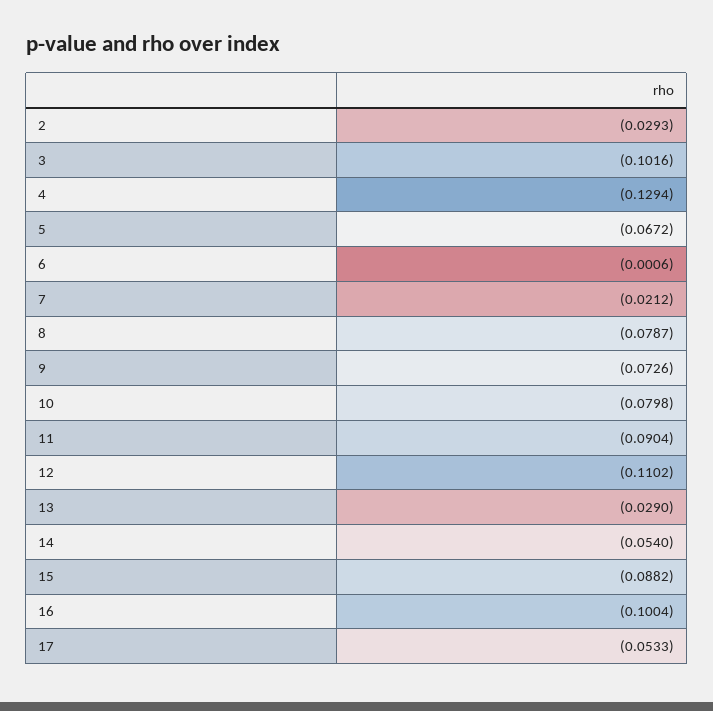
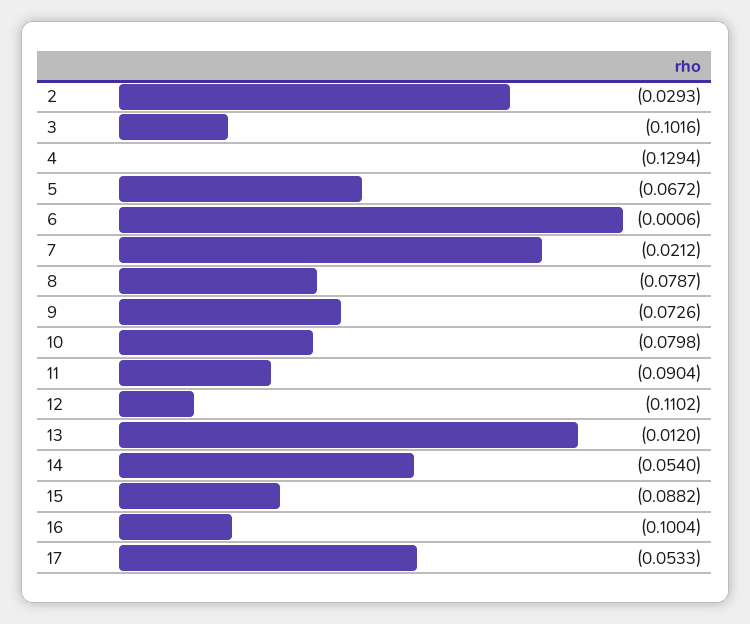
  {
    "2": -0.0293,
    "3": -0.1016,
    "4": -0.1294,
    "5": -0.0672,
    "6": -0.0006,
    "7": -0.0212,
    "8": -0.0787,
    "9": -0.0726,
    "10": -0.0798,
    "11": -0.0904,
    "12": -0.1102,
-   "13": -0.029,
+   "13": -0.012,
    "14": -0.054,
    "15": -0.0882,
    "16": -0.1004,
    "17": -0.0533
  }

